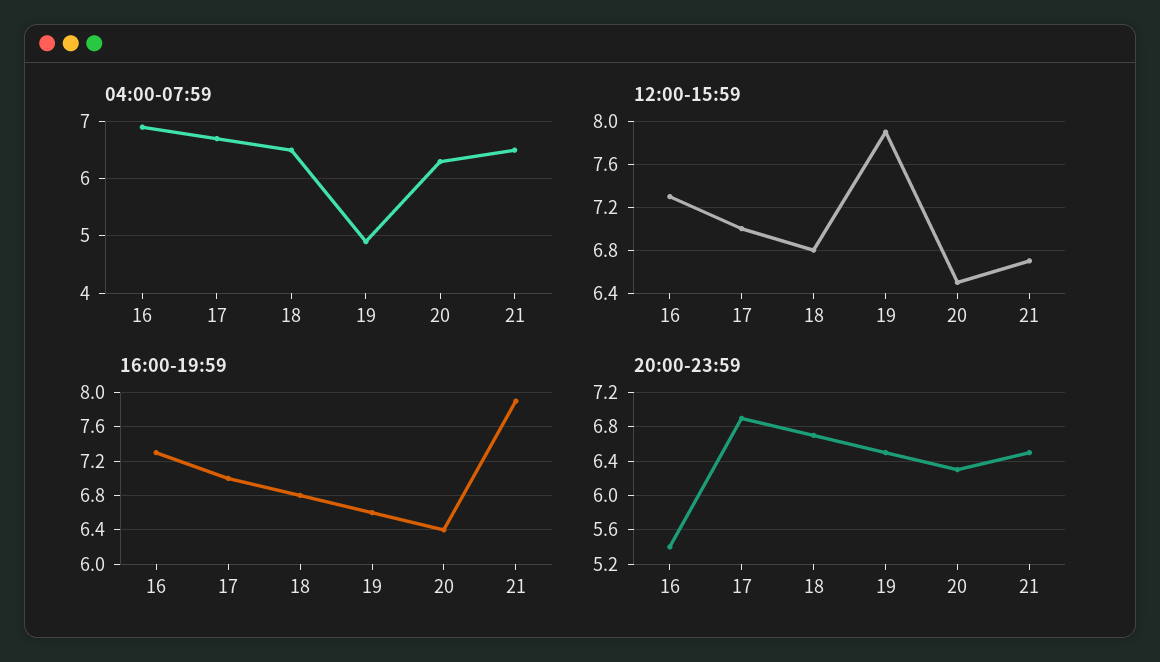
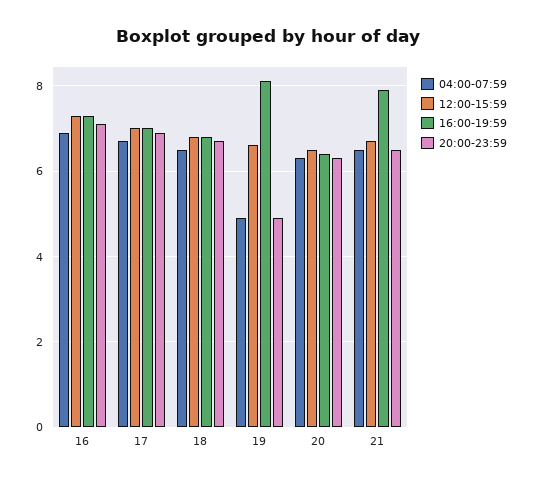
  {
    "04:00-07:59": {
      "16": 7,
      "17": 6.5,
      "18": 6.5,
      "19": 5,
      "20": 6.5,
      "21": 6.5
    },
    "12:00-15:59": {
      "16": 7.3,
      "17": 7,
      "18": 6.8,
-     "19": 7.9,
+     "19": 6.5,
      "20": 6.5,
      "21": 6.7
    },
    "16:00-19:59": {
      "16": 7.3,
      "17": 7,
      "18": 6.8,
-     "19": 6.6,
+     "19": 8,
      "20": 6.4,
      "21": 7.9
    },
    "20:00-23:59": {
-     "16": 5.4,
+     "16": 7,
      "17": 6.9,
      "18": 6.7,
-     "19": 6.5,
+     "19": 5,
      "20": 6.3,
      "21": 6.5
    }
  }

